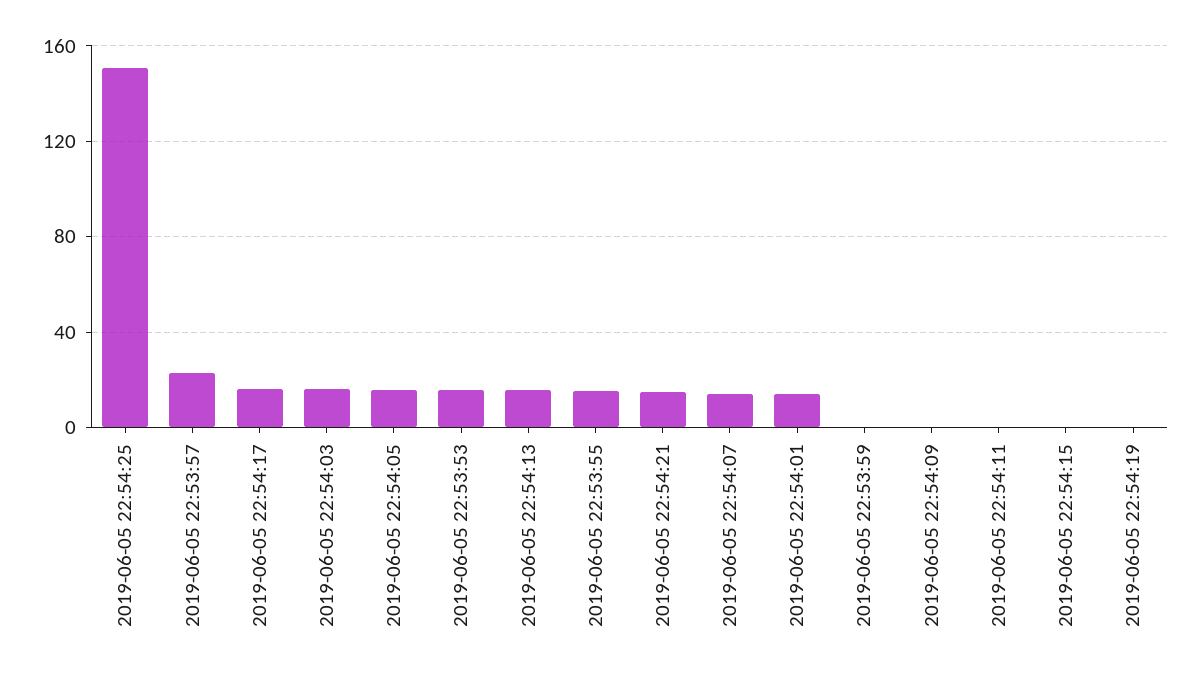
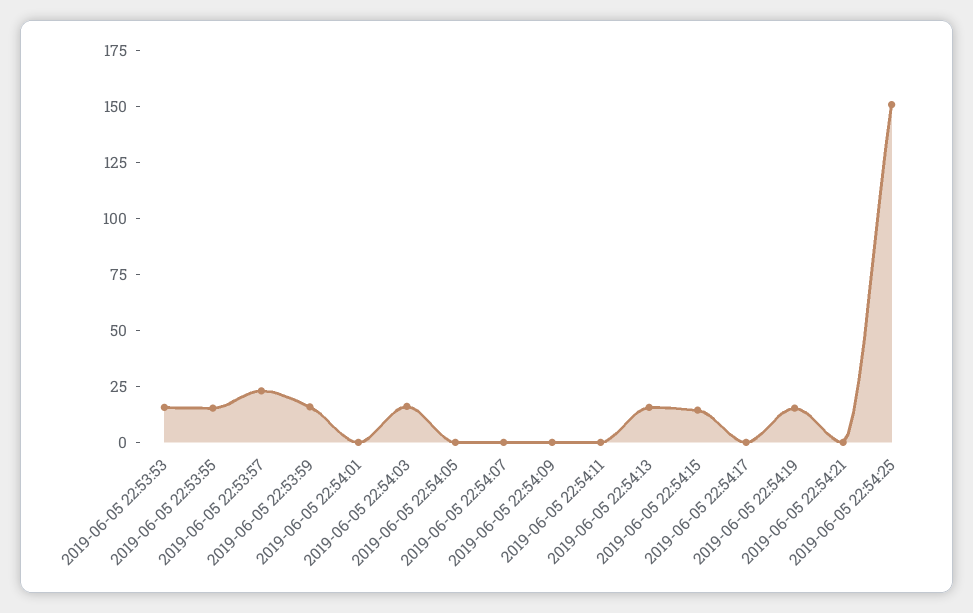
  {
    "2019-06-05 22:54:25": 150,
    "2019-06-05 22:53:57": 25,
-   "2019-06-05 22:54:17": 15,
+   "2019-06-05 22:54:17": 0,
    "2019-06-05 22:54:03": 15,
-   "2019-06-05 22:54:05": 15,
+   "2019-06-05 22:54:05": 0,
    "2019-06-05 22:53:53": 15,
    "2019-06-05 22:54:13": 15,
    "2019-06-05 22:53:55": 15,
-   "2019-06-05 22:54:21": 15,
+   "2019-06-05 22:54:21": 0,
-   "2019-06-05 22:54:07": 15,
+   "2019-06-05 22:54:07": 0,
-   "2019-06-05 22:54:01": 15,
+   "2019-06-05 22:54:01": 0,
-   "2019-06-05 22:53:59": 0,
+   "2019-06-05 22:53:59": 15,
    "2019-06-05 22:54:09": 0,
    "2019-06-05 22:54:11": 0,
-   "2019-06-05 22:54:15": 0,
+   "2019-06-05 22:54:15": 15,
-   "2019-06-05 22:54:19": 0
+   "2019-06-05 22:54:19": 15
  }

